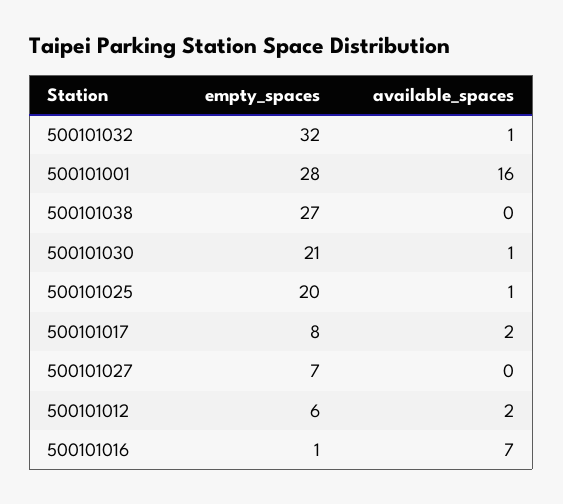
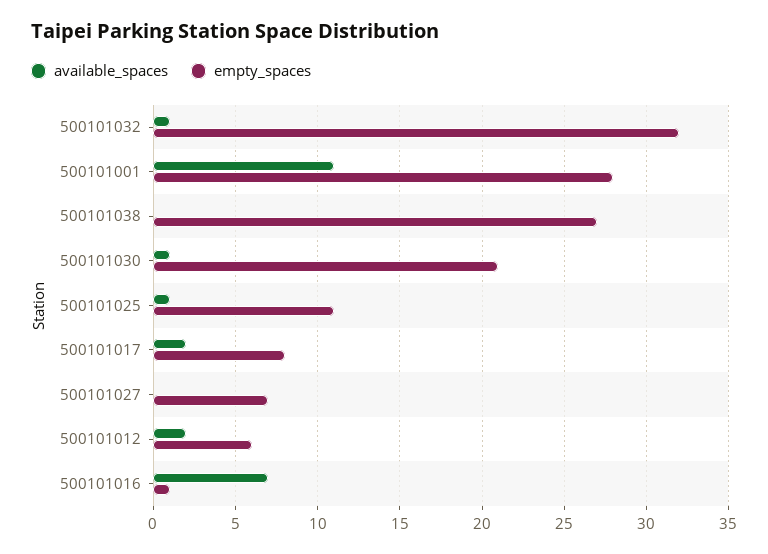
  {
    "empty_spaces": {
      "500101032": 32,
      "500101001": 28,
      "500101038": 27,
      "500101030": 21,
-     "500101025": 20,
+     "500101025": 11,
      "500101017": 8,
      "500101027": 7,
      "500101012": 6,
      "500101016": 1
    },
    "available_spaces": {
      "500101032": 1,
-     "500101001": 16,
+     "500101001": 11,
      "500101038": 0,
      "500101030": 1,
      "500101025": 1,
      "500101017": 2,
      "500101027": 0,
      "500101012": 2,
      "500101016": 7
    }
  }

